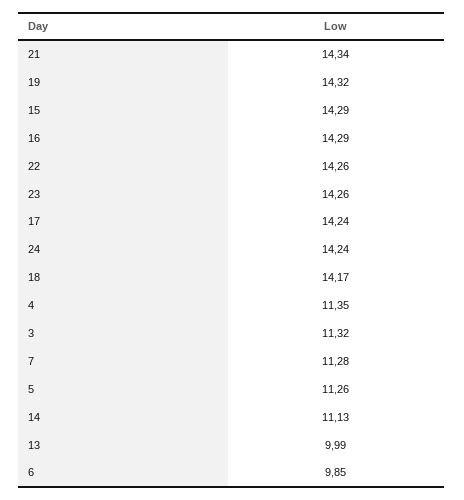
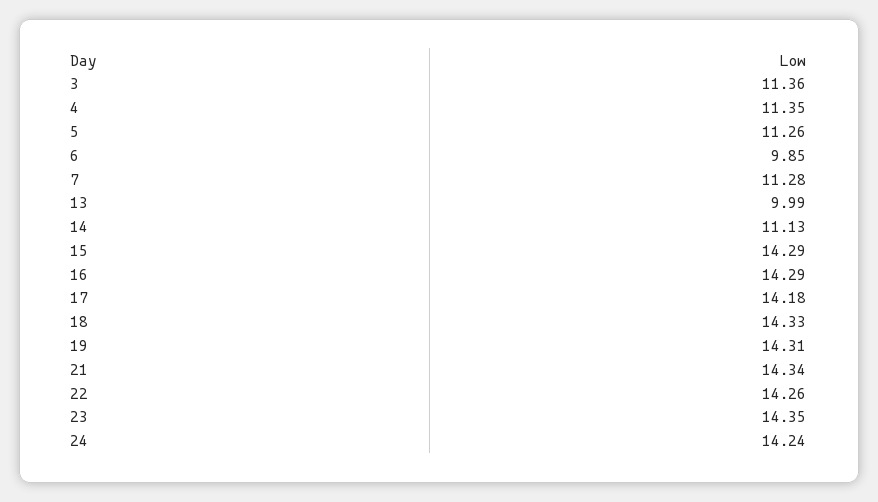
  {
    "21": 14.34,
-   "19": 14.32,
+   "19": 14.31,
    "15": 14.29,
    "16": 14.29,
    "22": 14.26,
-   "23": 14.26,
+   "23": 14.35,
-   "17": 14.24,
+   "17": 14.18,
    "24": 14.24,
-   "18": 14.17,
+   "18": 14.33,
    "4": 11.35,
-   "3": 11.32,
+   "3": 11.36,
    "7": 11.28,
    "5": 11.26,
    "14": 11.13,
    "13": 9.99,
    "6": 9.85
  }

